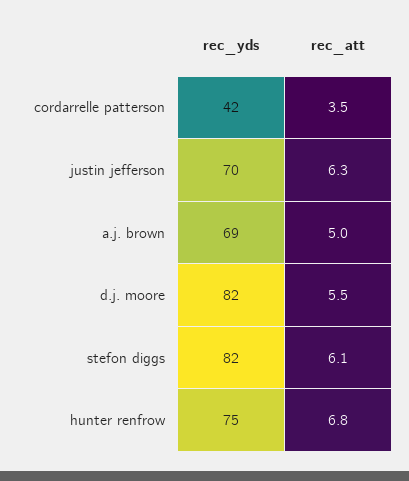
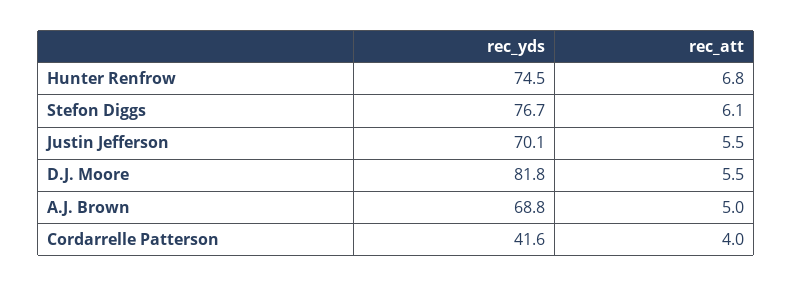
  {
    "rec_yds": {
      "cordarrelle patterson": 41.6,
      "justin jefferson": 70.1,
      "a.j. brown": 68.8,
      "d.j. moore": 81.8,
-     "stefon diggs": 82,
+     "stefon diggs": 76.7,
      "hunter renfrow": 74.5
    },
    "rec_att": {
-     "cordarrelle patterson": 3.5,
+     "cordarrelle patterson": 4,
-     "justin jefferson": 6.3,
+     "justin jefferson": 5.5,
      "a.j. brown": 5,
      "d.j. moore": 5.5,
      "stefon diggs": 6.1,
      "hunter renfrow": 6.8
    }
  }

